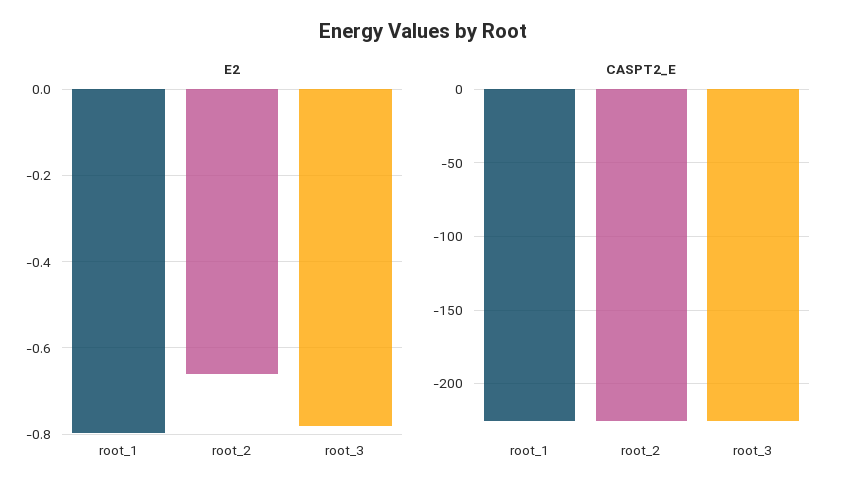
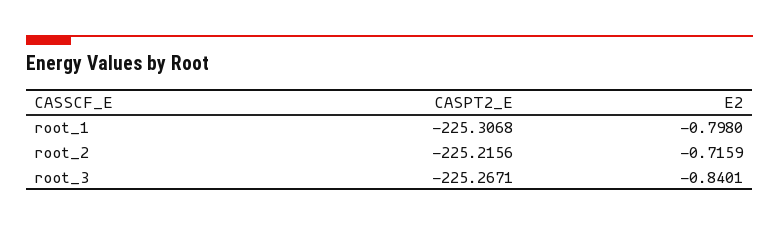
  {
    "E2": {
      "root_1": -0.798,
-     "root_2": -0.66,
+     "root_2": -0.7159,
-     "root_3": -0.78
+     "root_3": -0.8401
    },
    "CASPT2_E": {
      "root_1": -225.3068,
      "root_2": -225.2156,
      "root_3": -225.2671
    }
  }

